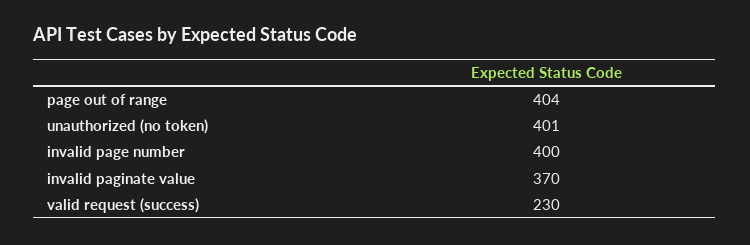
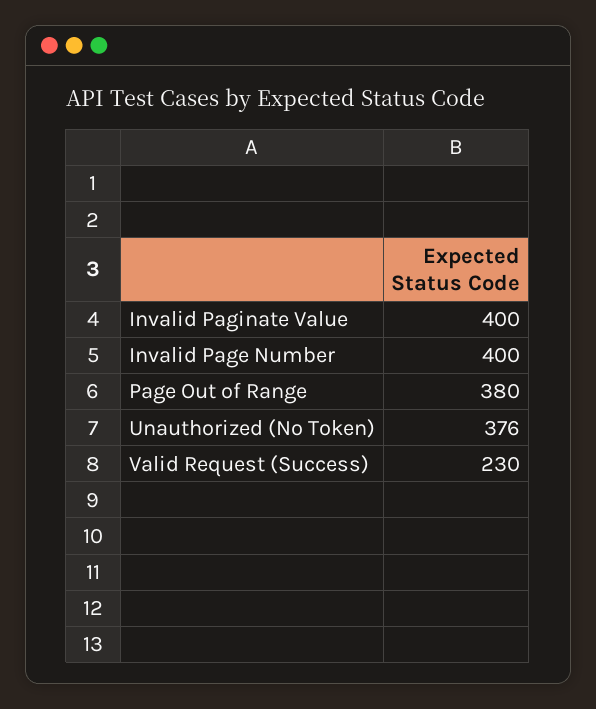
  {
-   "page out of range": 404,
+   "page out of range": 380,
-   "unauthorized (no token)": 401,
+   "unauthorized (no token)": 376,
    "invalid page number": 400,
-   "invalid paginate value": 370,
+   "invalid paginate value": 400,
    "valid request (success)": 230
  }

